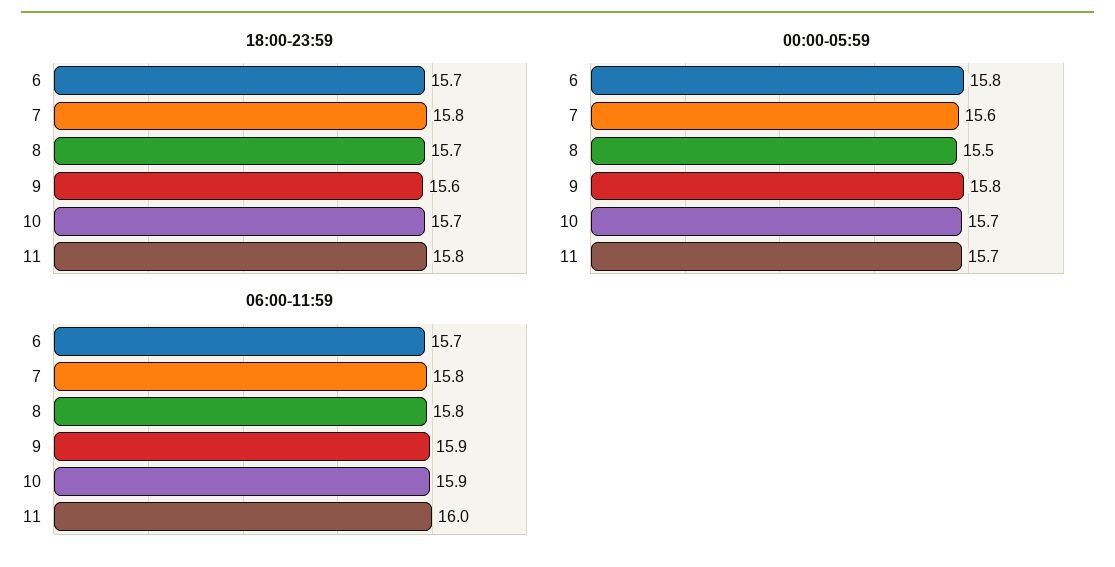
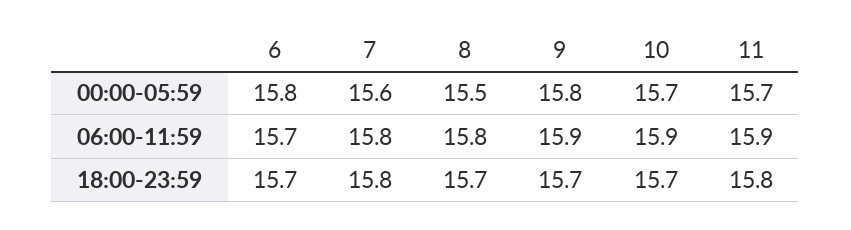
  {
    "18:00-23:59": {
      "6": 15.7,
      "7": 15.8,
      "8": 15.7,
-     "9": 15.6,
+     "9": 15.7,
      "10": 15.7,
      "11": 15.8
    },
    "00:00-05:59": {
      "6": 15.8,
      "7": 15.6,
      "8": 15.5,
      "9": 15.8,
      "10": 15.7,
      "11": 15.7
    },
    "06:00-11:59": {
      "6": 15.7,
      "7": 15.8,
      "8": 15.8,
      "9": 15.9,
      "10": 15.9,
-     "11": 16
+     "11": 15.9
    }
  }

